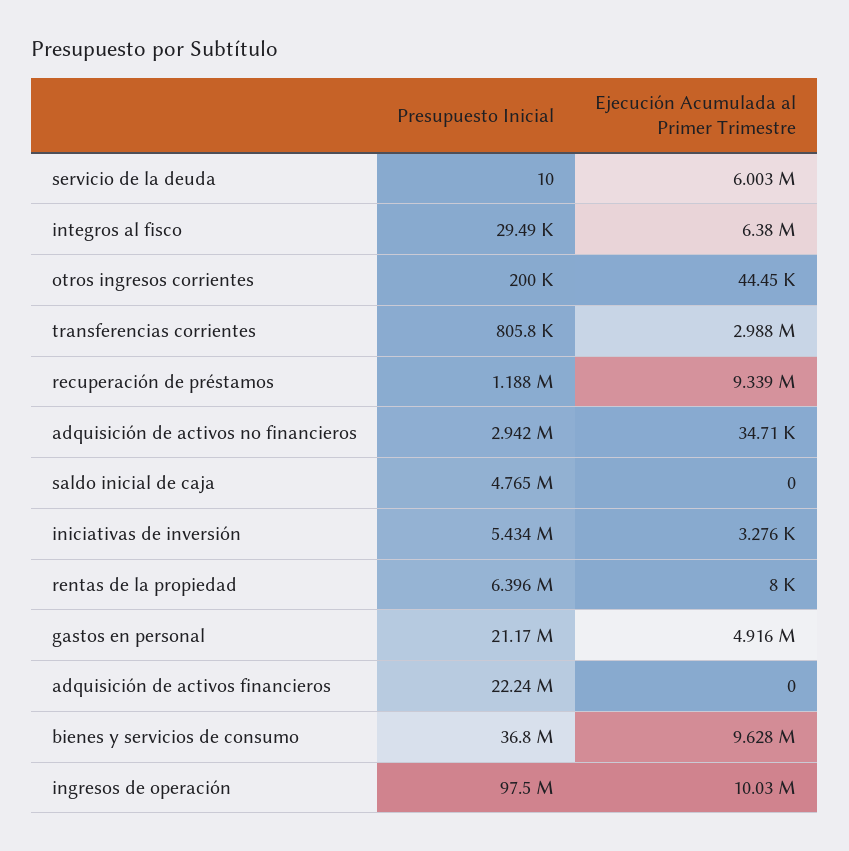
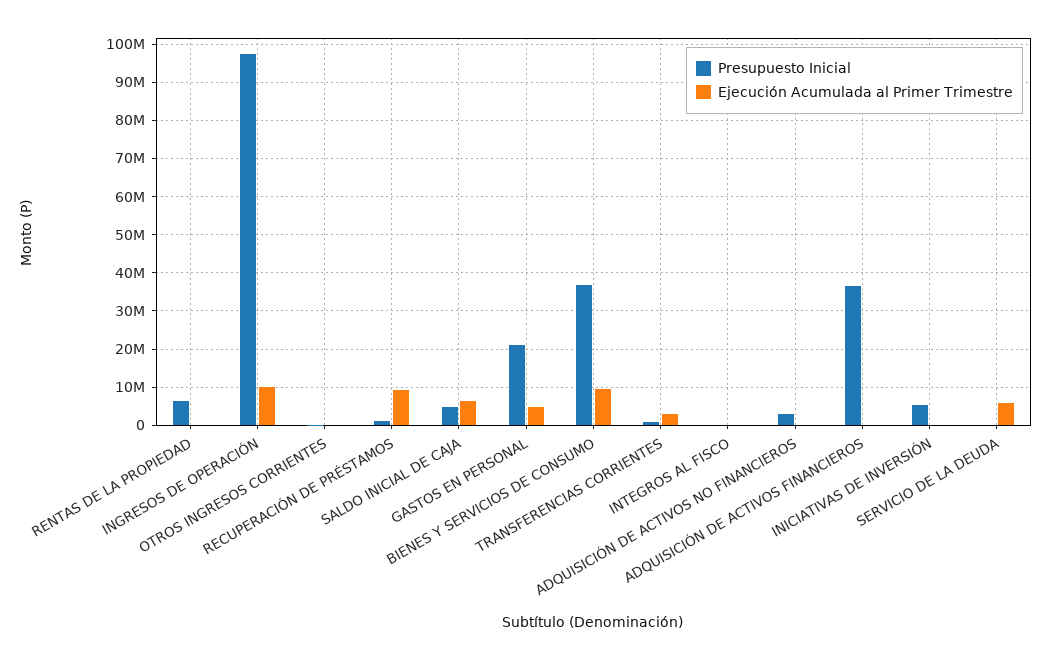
  {
    "Presupuesto Inicial": {
      "servicio de la deuda": 10,
      "integros al fisco": 29490,
      "otros ingresos corrientes": 200000,
      "transferencias corrientes": 805800,
      "recuperación de préstamos": 1188000,
      "adquisición de activos no financieros": 2942000,
      "saldo inicial de caja": 4765000,
      "iniciativas de inversión": 5434000,
      "rentas de la propiedad": 6396000,
      "gastos en personal": 21170000,
-     "adquisición de activos financieros": 22240000,
+     "adquisición de activos financieros": 36000000,
      "bienes y servicios de consumo": 36800000,
      "ingresos de operación": 97500000
    },
    "Ejecución Acumulada al Primer Trimestre": {
      "servicio de la deuda": 6003000,
-     "integros al fisco": 6380000,
+     "integros al fisco": 0,
      "otros ingresos corrientes": 44450,
      "transferencias corrientes": 2988000,
      "recuperación de préstamos": 9339000,
      "adquisición de activos no financieros": 34710,
-     "saldo inicial de caja": 0,
+     "saldo inicial de caja": 6000000,
      "iniciativas de inversión": 3276,
      "rentas de la propiedad": 8000,
      "gastos en personal": 4916000,
      "adquisición de activos financieros": 0,
      "bienes y servicios de consumo": 9628000,
      "ingresos de operación": 10030000
    }
  }

